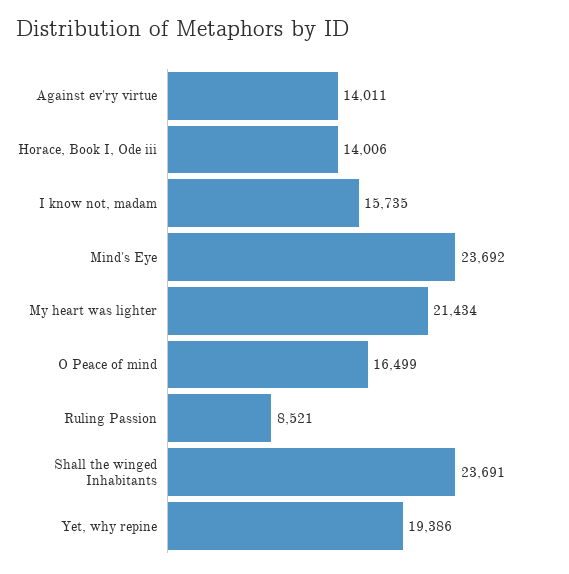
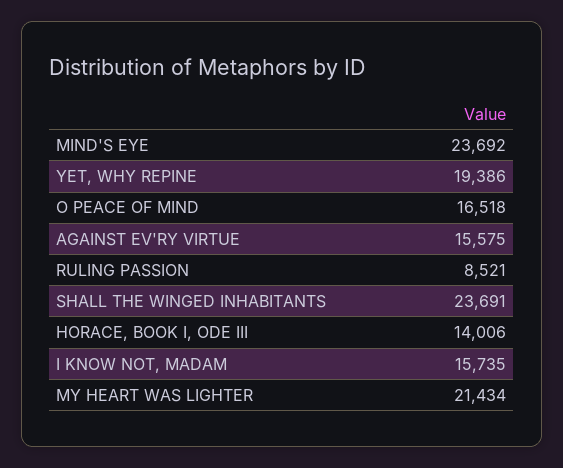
  {
-   "Against ev'ry virtue": 14011,
+   "Against ev'ry virtue": 15575,
    "Horace, Book I, Ode iii": 14006,
    "I know not, madam": 15735,
    "Mind's Eye": 23692,
    "My heart was lighter": 21434,
-   "O Peace of mind": 16499,
+   "O Peace of mind": 16518,
    "Ruling Passion": 8521,
    "Shall the winged Inhabitants": 23691,
    "Yet, why repine": 19386
  }

